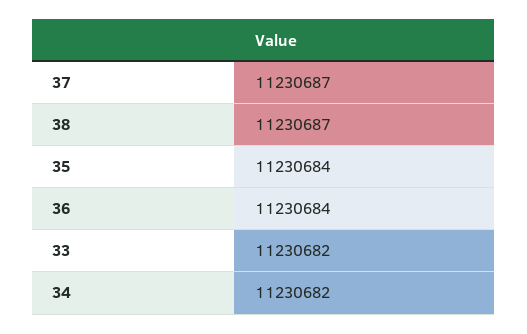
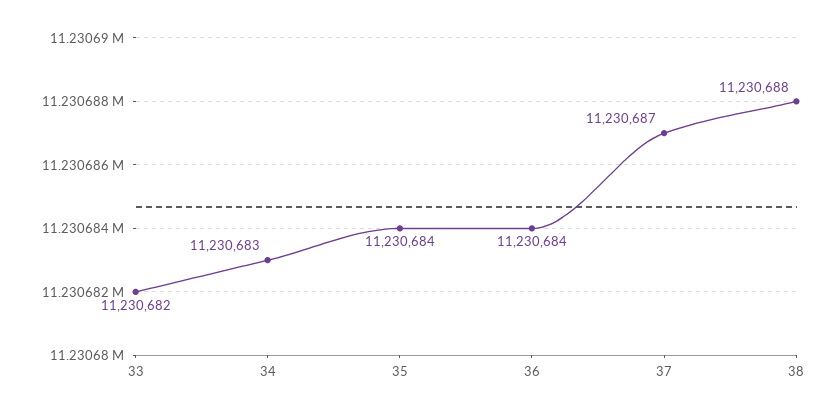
  {
    "37": 11230687,
-   "38": 11230687,
+   "38": 11230688,
    "35": 11230684,
    "36": 11230684,
    "33": 11230682,
-   "34": 11230682
+   "34": 11230683
  }

